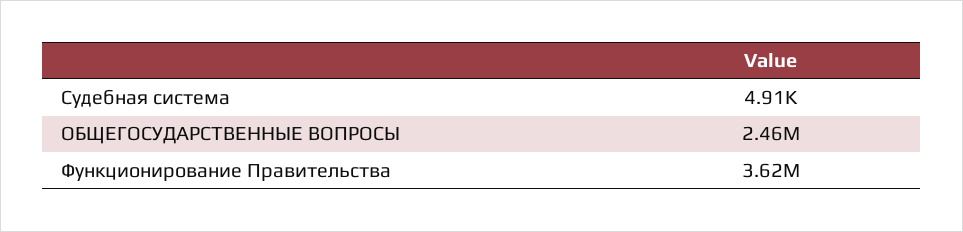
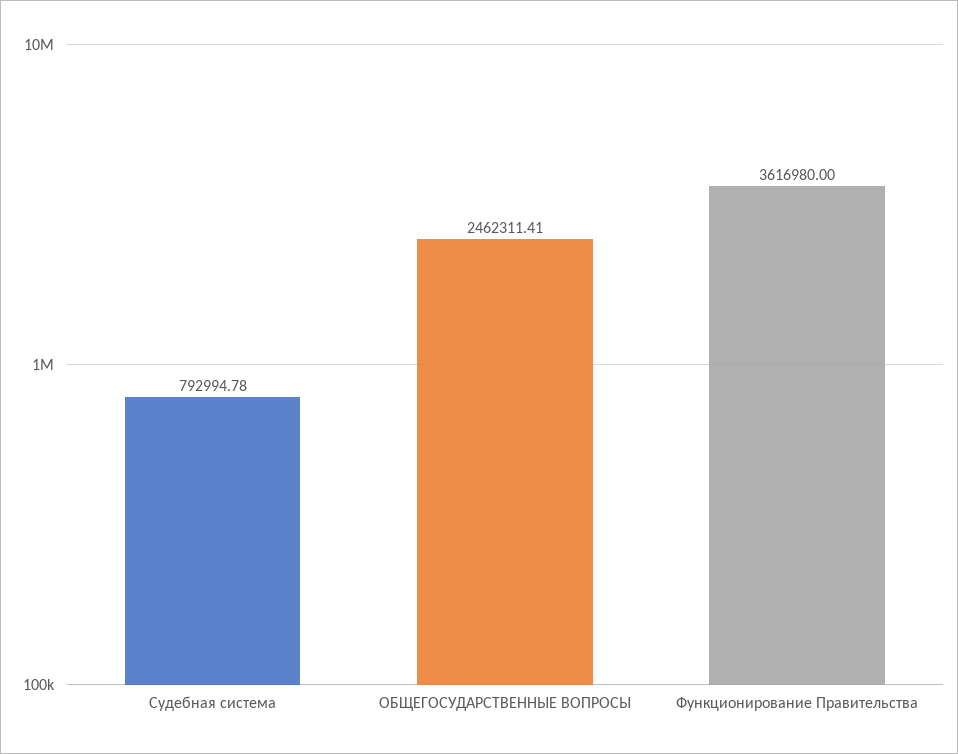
  {
-   "Судебная система": 4910,
+   "Судебная система": 792994.78,
    "ОБЩЕГОСУДАРСТВЕННЫЕ ВОПРОСЫ": 2462311.41,
    "Функционирование Правительства": 3616980
  }

